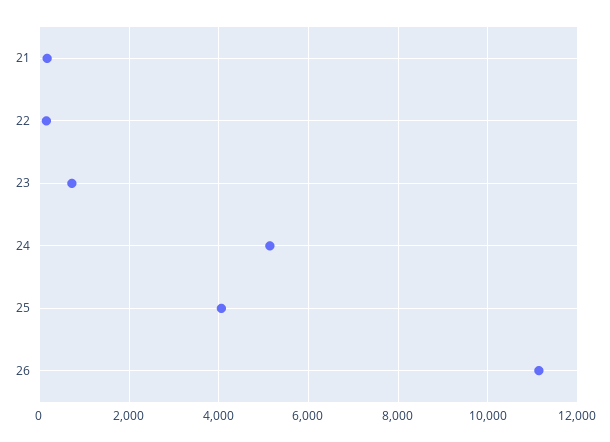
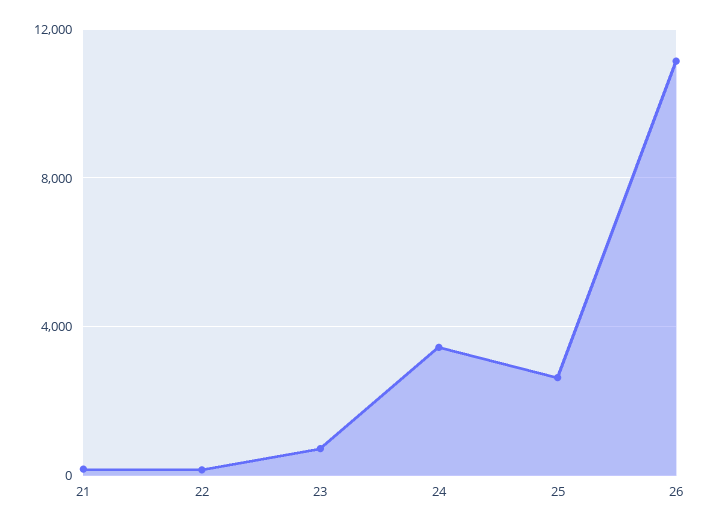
  {
    "21": 200,
    "22": 200,
    "23": 800,
-   "24": 5200,
+   "24": 3500,
-   "25": 4000,
+   "25": 2500,
    "26": 11200
  }

